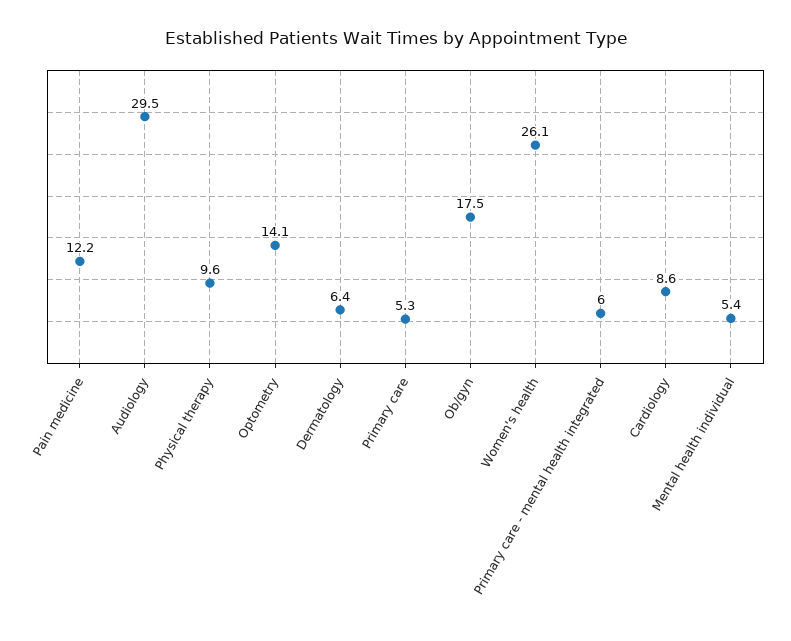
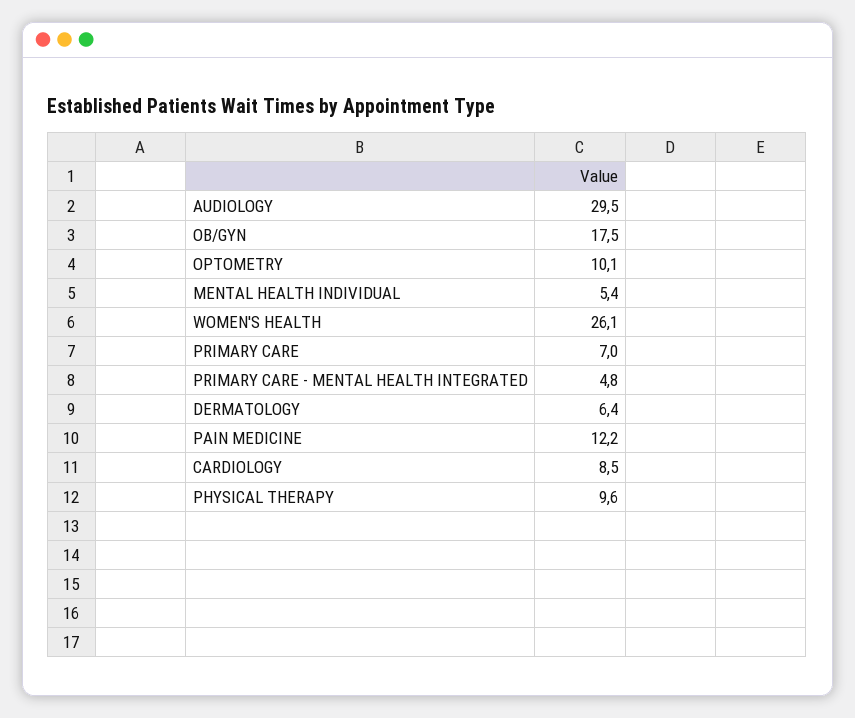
  {
    "Pain medicine": 12.2,
    "Audiology": 29.5,
    "Physical therapy": 9.6,
-   "Optometry": 14.1,
+   "Optometry": 10.1,
    "Dermatology": 6.4,
-   "Primary care": 5.3,
+   "Primary care": 7,
    "Ob/gyn": 17.5,
    "Women's health": 26.1,
-   "Primary care - mental health integrated": 6,
+   "Primary care - mental health integrated": 4.8,
-   "Cardiology": 8.6,
+   "Cardiology": 8.5,
    "Mental health individual": 5.4
  }

